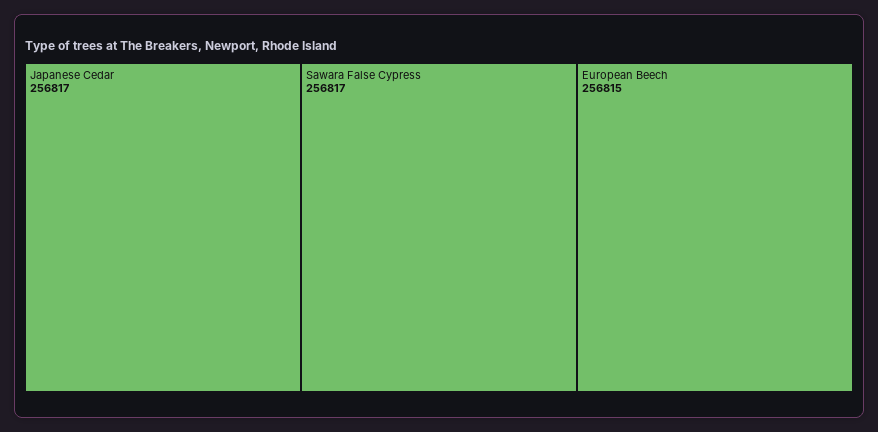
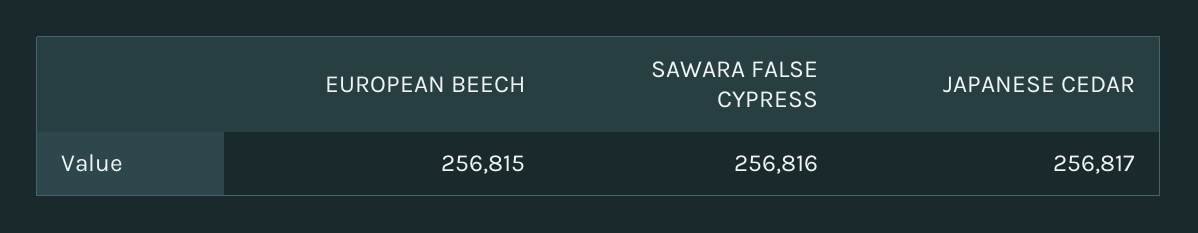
  {
    "Japanese Cedar": 256817,
-   "Sawara False Cypress": 256817,
+   "Sawara False Cypress": 256816,
    "European Beech": 256815
  }

